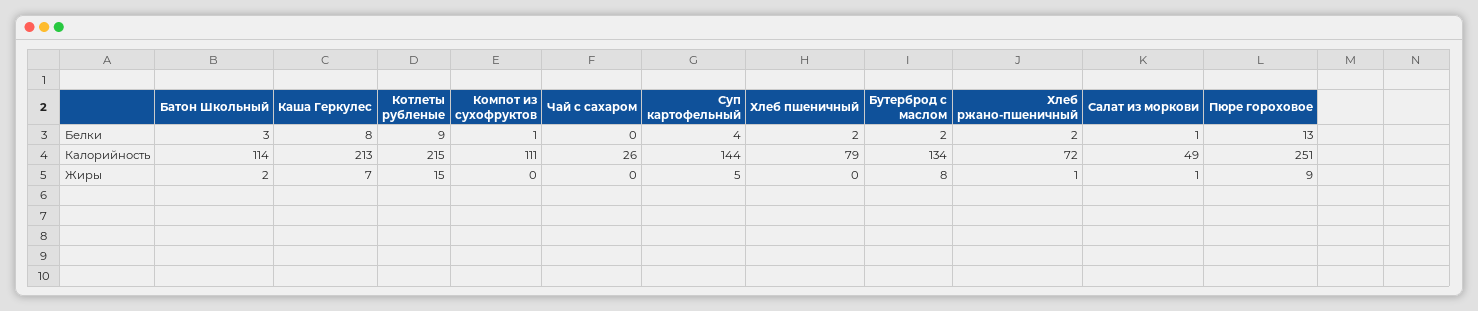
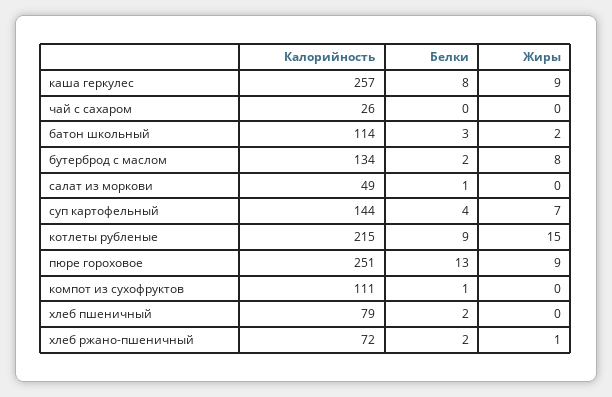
  {
    "Батон Школьный": {
      "Белки": 3,
      "Калорийность": 114,
      "Жиры": 2
    },
    "Каша Геркулес": {
      "Белки": 8,
-     "Калорийность": 213,
+     "Калорийность": 257,
-     "Жиры": 7
+     "Жиры": 9
    },
    "Котлеты рубленые": {
      "Белки": 9,
      "Калорийность": 215,
      "Жиры": 15
    },
    "Компот из сухофруктов": {
      "Белки": 1,
      "Калорийность": 111,
      "Жиры": 0
    },
    "Чай с сахаром": {
      "Белки": 0,
      "Калорийность": 26,
      "Жиры": 0
    },
    "Суп картофельный": {
      "Белки": 4,
      "Калорийность": 144,
-     "Жиры": 5
+     "Жиры": 7
    },
    "Хлеб пшеничный": {
      "Белки": 2,
      "Калорийность": 79,
      "Жиры": 0
    },
    "Бутерброд с маслом": {
      "Белки": 2,
      "Калорийность": 134,
      "Жиры": 8
    },
    "Хлеб ржано-пшеничный": {
      "Белки": 2,
      "Калорийность": 72,
      "Жиры": 1
    },
    "Салат из моркови": {
      "Белки": 1,
      "Калорийность": 49,
-     "Жиры": 1
+     "Жиры": 0
    },
    "Пюре гороховое": {
      "Белки": 13,
      "Калорийность": 251,
      "Жиры": 9
    }
  }

